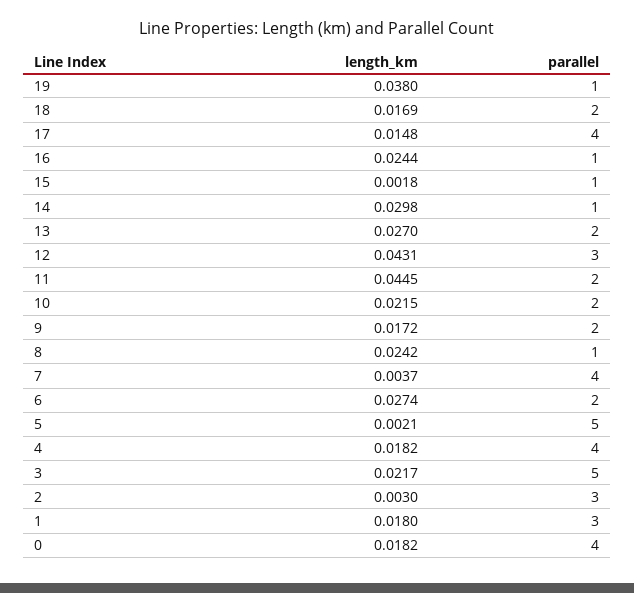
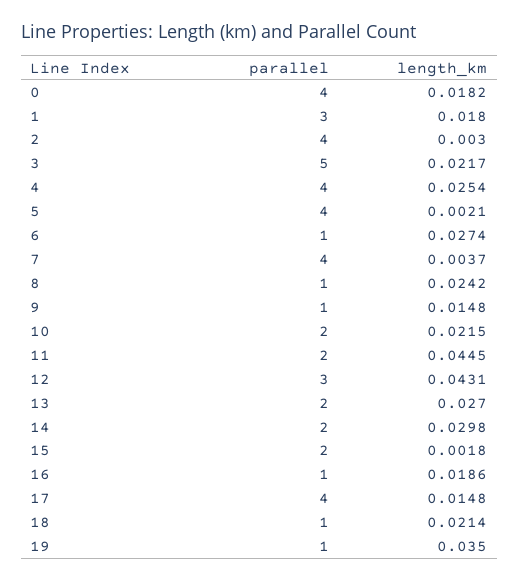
  {
    "length_km": {
-     "19": 0.038,
+     "19": 0.035,
-     "18": 0.0169,
+     "18": 0.0214,
      "17": 0.0148,
-     "16": 0.0244,
+     "16": 0.0186,
      "15": 0.0018,
      "14": 0.0298,
      "13": 0.027,
      "12": 0.0431,
      "11": 0.0445,
      "10": 0.0215,
-     "9": 0.0172,
+     "9": 0.0148,
      "8": 0.0242,
      "7": 0.0037,
      "6": 0.0274,
      "5": 0.0021,
-     "4": 0.0182,
+     "4": 0.0254,
      "3": 0.0217,
      "2": 0.003,
      "1": 0.018,
      "0": 0.0182
    },
    "parallel": {
      "19": 1,
-     "18": 2,
+     "18": 1,
      "17": 4,
      "16": 1,
-     "15": 1,
+     "15": 2,
-     "14": 1,
+     "14": 2,
      "13": 2,
      "12": 3,
      "11": 2,
      "10": 2,
-     "9": 2,
+     "9": 1,
      "8": 1,
      "7": 4,
-     "6": 2,
+     "6": 1,
-     "5": 5,
+     "5": 4,
      "4": 4,
      "3": 5,
-     "2": 3,
+     "2": 4,
      "1": 3,
      "0": 4
    }
  }

